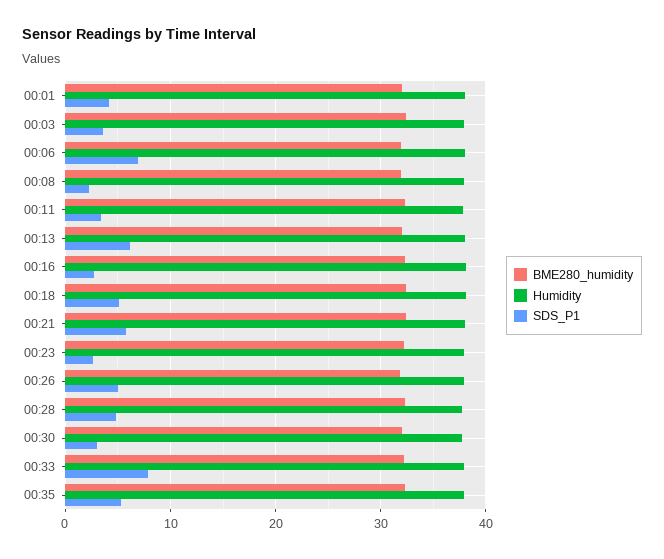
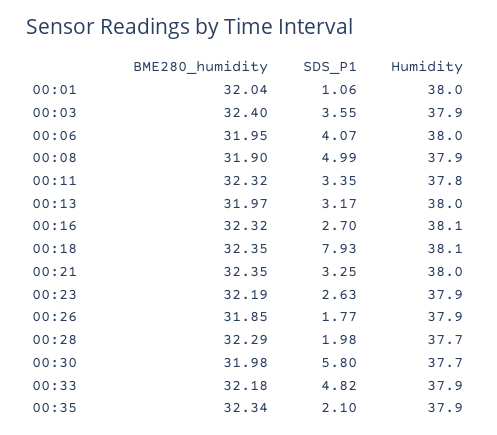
  {
    "BME280_humidity": {
      "00:01": 32.04,
      "00:03": 32.4,
      "00:06": 31.95,
      "00:08": 31.9,
      "00:11": 32.32,
      "00:13": 31.97,
      "00:16": 32.32,
      "00:18": 32.35,
      "00:21": 32.35,
      "00:23": 32.19,
      "00:26": 31.85,
      "00:28": 32.29,
      "00:30": 31.98,
      "00:33": 32.18,
      "00:35": 32.34
    },
    "Humidity": {
      "00:01": 38,
      "00:03": 37.9,
      "00:06": 38,
      "00:08": 37.9,
      "00:11": 37.8,
      "00:13": 38,
      "00:16": 38.1,
      "00:18": 38.1,
      "00:21": 38,
      "00:23": 37.9,
      "00:26": 37.9,
      "00:28": 37.7,
      "00:30": 37.7,
      "00:33": 37.9,
      "00:35": 37.9
    },
    "SDS_P1": {
-     "00:01": 4,
+     "00:01": 1.06,
      "00:03": 3.55,
-     "00:06": 7,
+     "00:06": 4.07,
-     "00:08": 2,
+     "00:08": 4.99,
      "00:11": 3.35,
-     "00:13": 6,
+     "00:13": 3.17,
      "00:16": 2.7,
-     "00:18": 5,
+     "00:18": 7.93,
-     "00:21": 6,
+     "00:21": 3.25,
      "00:23": 2.63,
-     "00:26": 5,
+     "00:26": 1.77,
-     "00:28": 5,
+     "00:28": 1.98,
-     "00:30": 3,
+     "00:30": 5.8,
-     "00:33": 8,
+     "00:33": 4.82,
-     "00:35": 5
+     "00:35": 2.1
    }
  }

